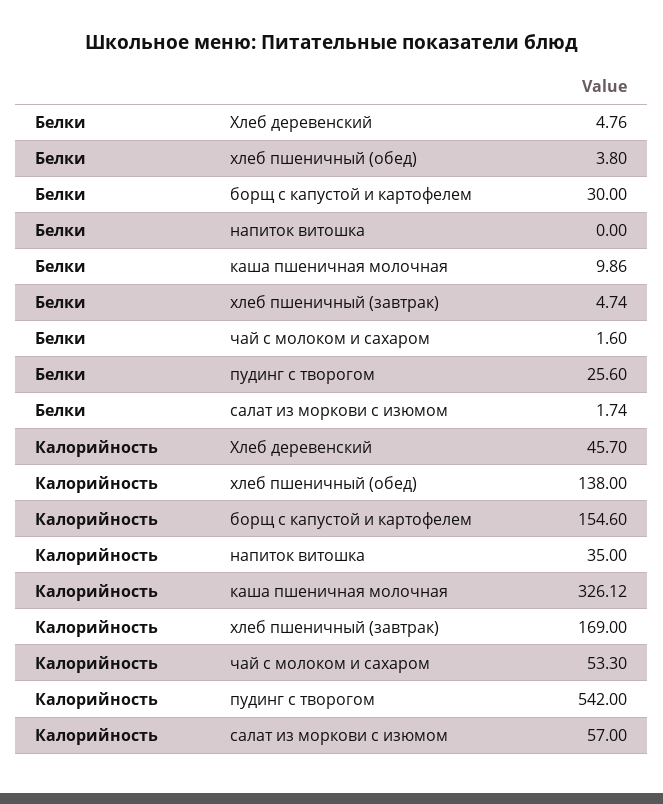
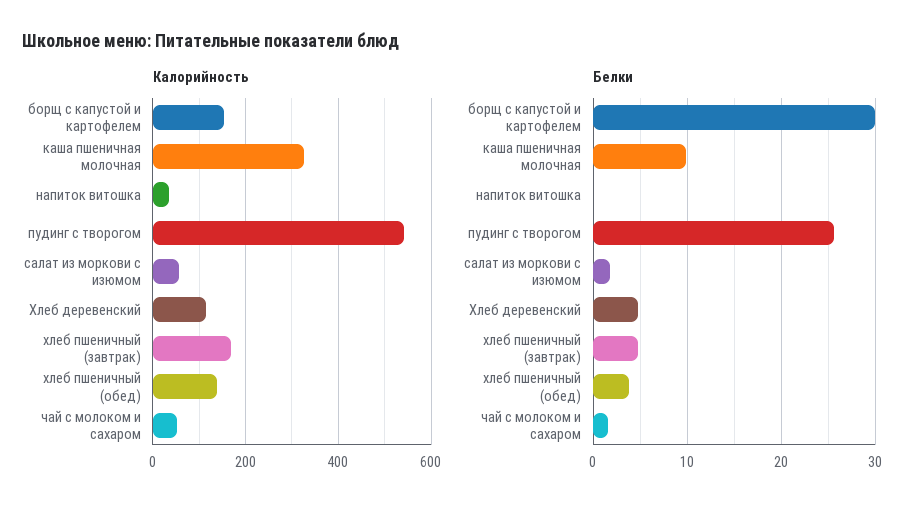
  {
    "Белки": {
      "Хлеб деревенский": 4.76,
      "хлеб пшеничный (обед)": 3.8,
      "борщ с капустой и картофелем": 30,
      "напиток витошка": 0,
      "каша пшеничная молочная": 9.86,
      "хлеб пшеничный (завтрак)": 4.74,
      "чай с молоком и сахаром": 1.6,
      "пудинг с творогом": 25.6,
      "салат из моркови с изюмом": 1.74
    },
    "Калорийность": {
-     "Хлеб деревенский": 45.7,
+     "Хлеб деревенский": 120,
      "хлеб пшеничный (обед)": 138,
      "борщ с капустой и картофелем": 154.6,
      "напиток витошка": 35,
      "каша пшеничная молочная": 326.12,
      "хлеб пшеничный (завтрак)": 169,
      "чай с молоком и сахаром": 53.3,
      "пудинг с творогом": 542,
      "салат из моркови с изюмом": 57
    }
  }

